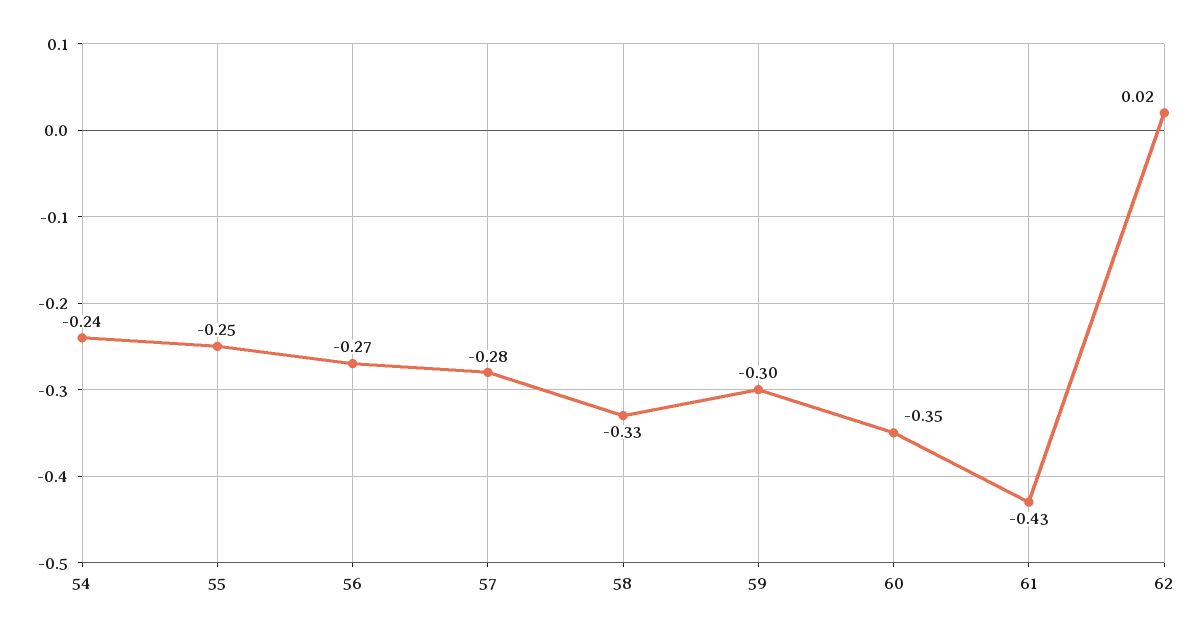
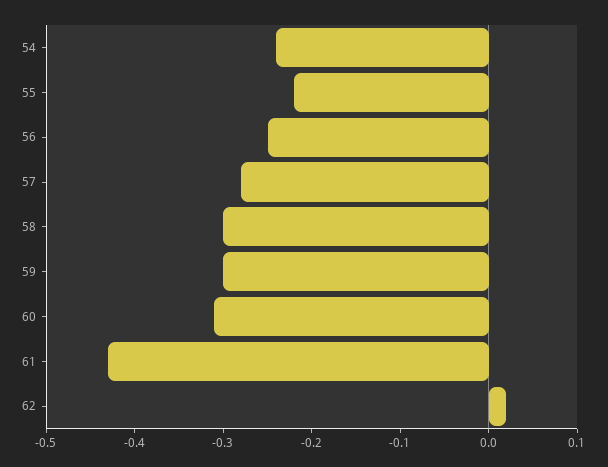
  {
    "54": -0.24,
-   "55": -0.25,
+   "55": -0.22,
-   "56": -0.27,
+   "56": -0.25,
    "57": -0.28,
-   "58": -0.33,
+   "58": -0.3,
    "59": -0.3,
-   "60": -0.35,
+   "60": -0.31,
    "61": -0.43,
    "62": 0.02
  }

